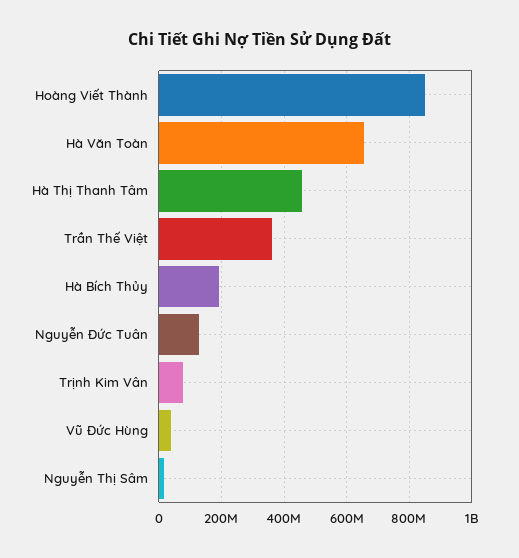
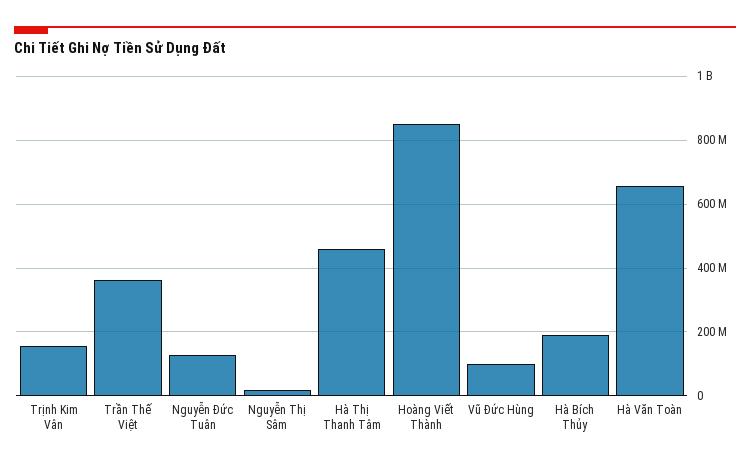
  {
    "Hoàng Viết Thành": 840000000,
    "Hà Văn Toàn": 660000000,
    "Hà Thị Thanh Tâm": 460000000,
    "Trần Thế Việt": 360000000,
    "Hà Bích Thủy": 200000000,
    "Nguyễn Đức Tuân": 120000000,
-   "Trịnh Kim Vân": 80000000,
+   "Trịnh Kim Vân": 160000000,
-   "Vũ Đức Hùng": 40000000,
+   "Vũ Đức Hùng": 100000000,
    "Nguyễn Thị Sâm": 20000000
  }

